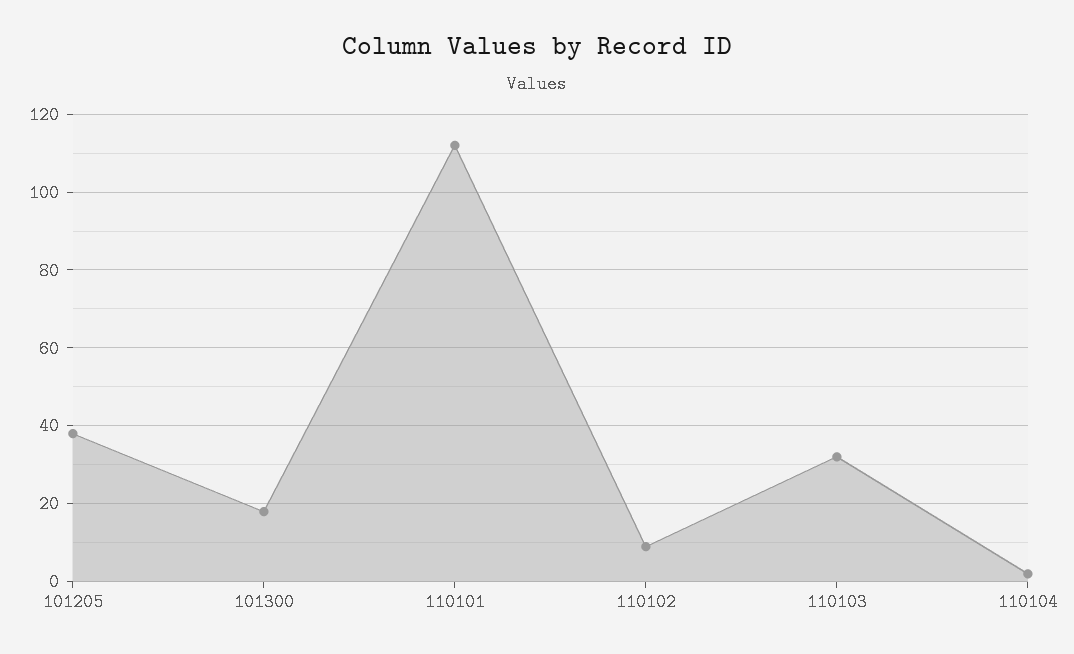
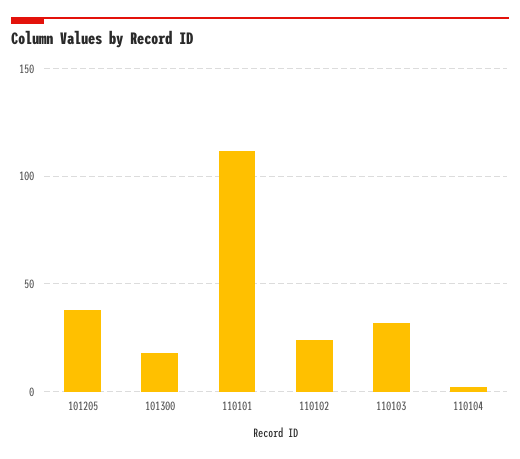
  {
    "101205": 40,
    "101300": 20,
    "110101": 110,
-   "110102": 10,
+   "110102": 25,
    "110103": 30,
    "110104": 0
  }

